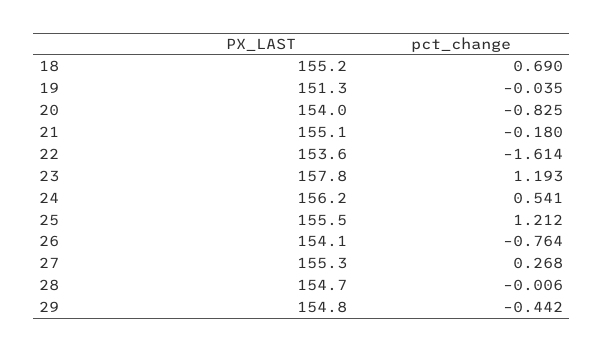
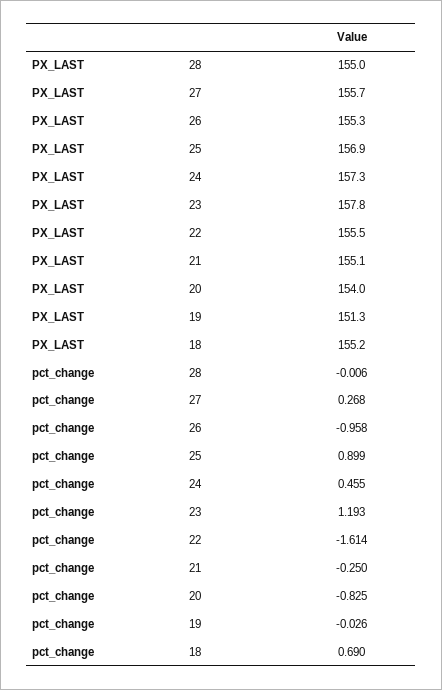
  {
    "PX_LAST": {
      "18": 155.2,
      "19": 151.3,
      "20": 154,
      "21": 155.1,
-     "22": 153.6,
+     "22": 155.5,
      "23": 157.8,
-     "24": 156.2,
+     "24": 157.3,
-     "25": 155.5,
+     "25": 156.9,
-     "26": 154.1,
+     "26": 155.3,
-     "27": 155.3,
+     "27": 155.7,
-     "28": 154.7,
+     "28": 155
-     "29": 154.8
    },
    "pct_change": {
      "18": 0.69,
-     "19": -0.035,
+     "19": -0.026,
      "20": -0.825,
-     "21": -0.18,
+     "21": -0.25,
      "22": -1.614,
      "23": 1.193,
-     "24": 0.541,
+     "24": 0.455,
-     "25": 1.212,
+     "25": 0.899,
-     "26": -0.764,
+     "26": -0.958,
      "27": 0.268,
-     "28": -0.006,
+     "28": -0.006
-     "29": -0.442
    }
  }

